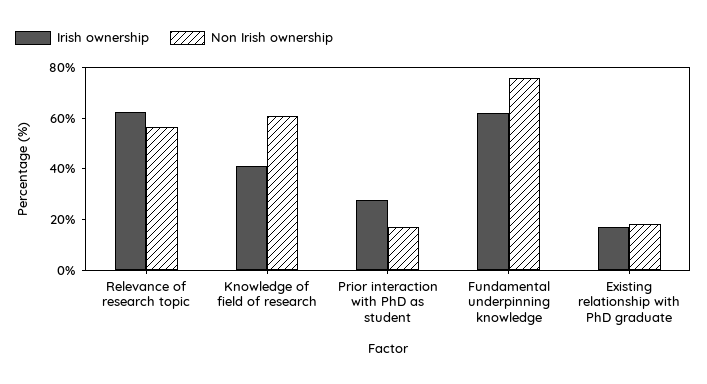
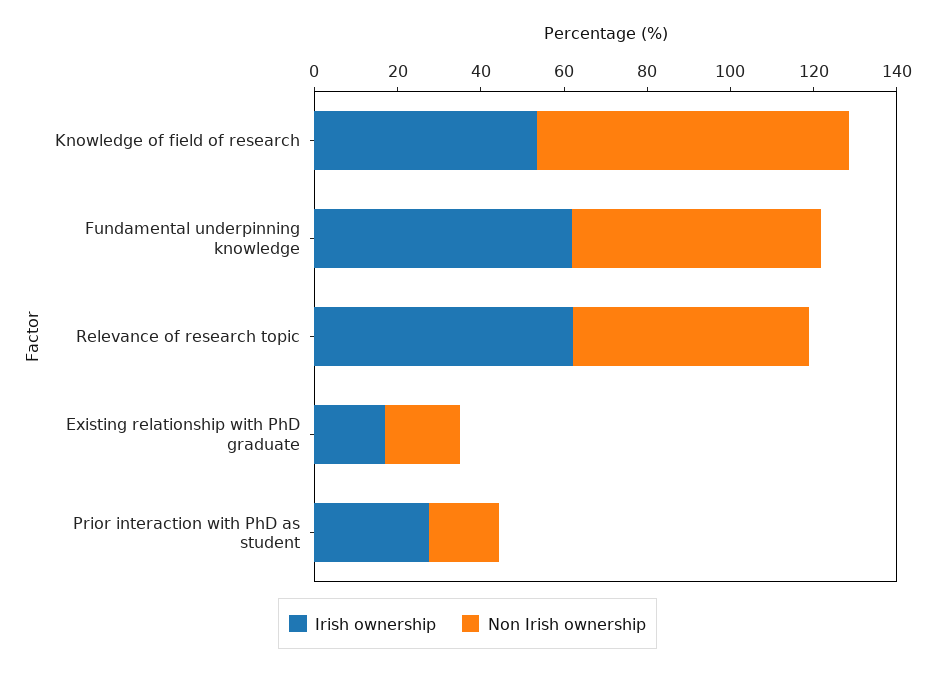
  {
    "Irish ownership": {
      "Relevance of research topic": 60,
-     "Knowledge of field of research": 40,
+     "Knowledge of field of research": 55,
      "Prior interaction with PhD as student": 30,
      "Fundamental underpinning knowledge": 60,
      "Existing relationship with PhD graduate": 15
    },
    "Non Irish ownership": {
      "Relevance of research topic": 55,
-     "Knowledge of field of research": 60,
+     "Knowledge of field of research": 75,
      "Prior interaction with PhD as student": 15,
-     "Fundamental underpinning knowledge": 75,
+     "Fundamental underpinning knowledge": 60,
      "Existing relationship with PhD graduate": 20
    }
  }

